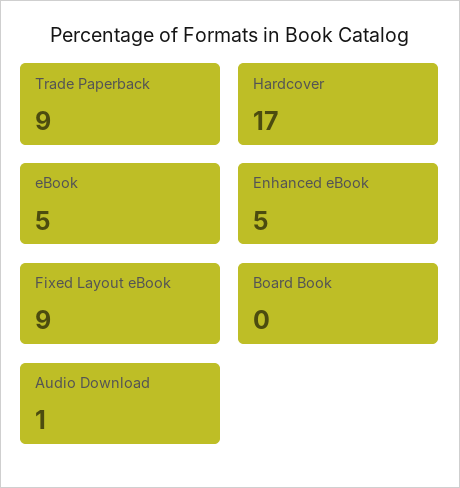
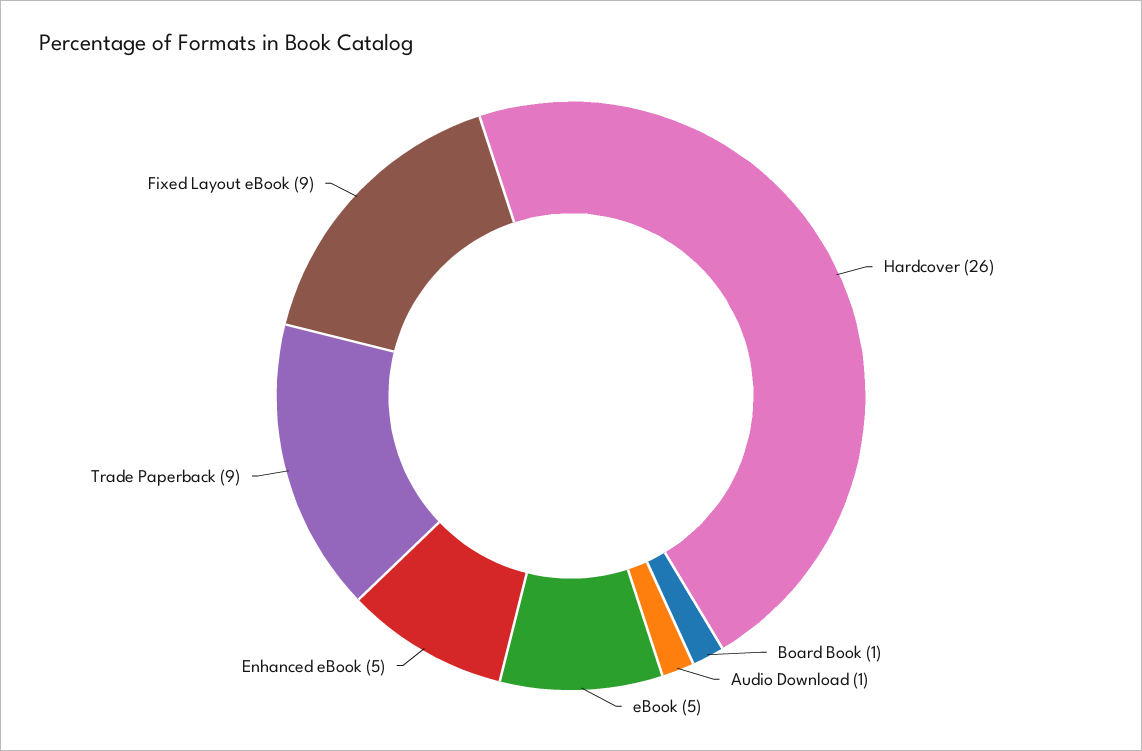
  {
    "Trade Paperback": 9,
-   "Hardcover": 17,
+   "Hardcover": 26,
    "eBook": 5,
    "Enhanced eBook": 5,
    "Fixed Layout eBook": 9,
-   "Board Book": 0,
+   "Board Book": 1,
    "Audio Download": 1
  }

